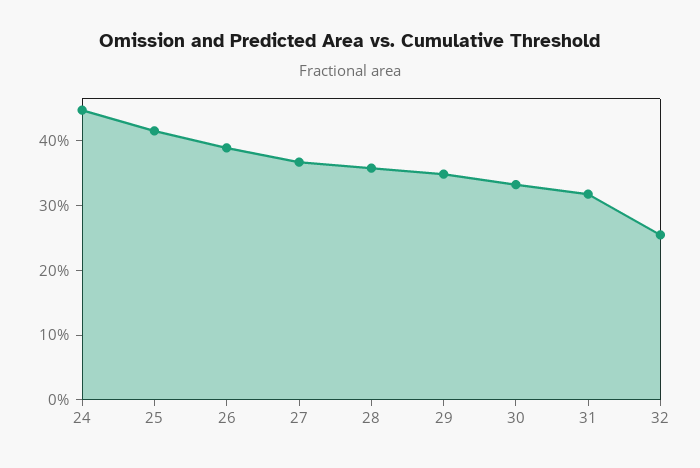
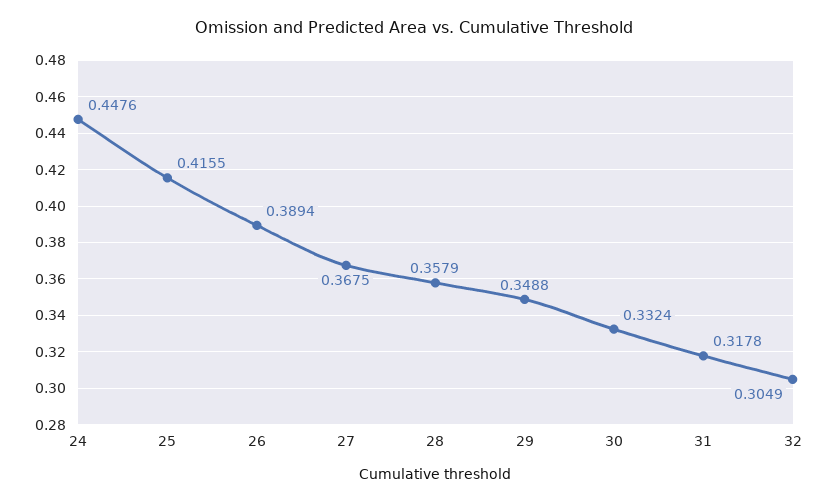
  {
    "24": 0.4476,
    "25": 0.4155,
    "26": 0.3894,
    "27": 0.3675,
    "28": 0.3579,
    "29": 0.3488,
    "30": 0.3324,
    "31": 0.3178,
-   "32": 0.26
+   "32": 0.3049
  }

